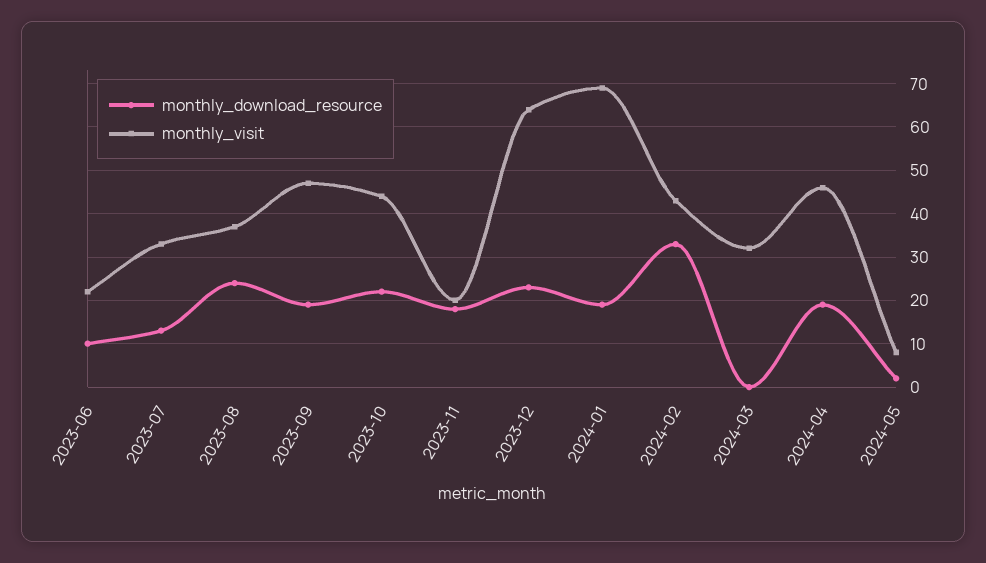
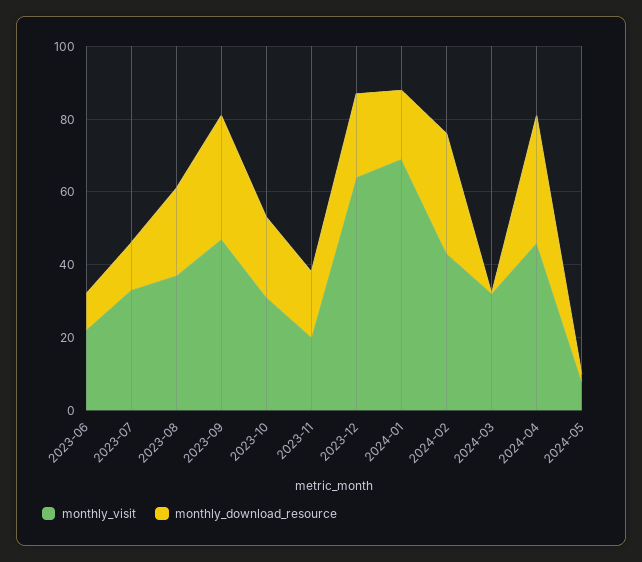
  {
    "monthly_download_resource": {
      "2023-06": 10,
      "2023-07": 15,
      "2023-08": 25,
-     "2023-09": 20,
+     "2023-09": 35,
      "2023-10": 20,
      "2023-11": 20,
      "2023-12": 25,
      "2024-01": 20,
      "2024-02": 35,
      "2024-03": 0,
-     "2024-04": 20,
+     "2024-04": 35,
      "2024-05": 0
    },
    "monthly_visit": {
      "2023-06": 20,
      "2023-07": 35,
      "2023-08": 35,
      "2023-09": 45,
-     "2023-10": 45,
+     "2023-10": 30,
      "2023-11": 20,
      "2023-12": 65,
      "2024-01": 70,
      "2024-02": 45,
      "2024-03": 30,
      "2024-04": 45,
      "2024-05": 10
    }
  }

